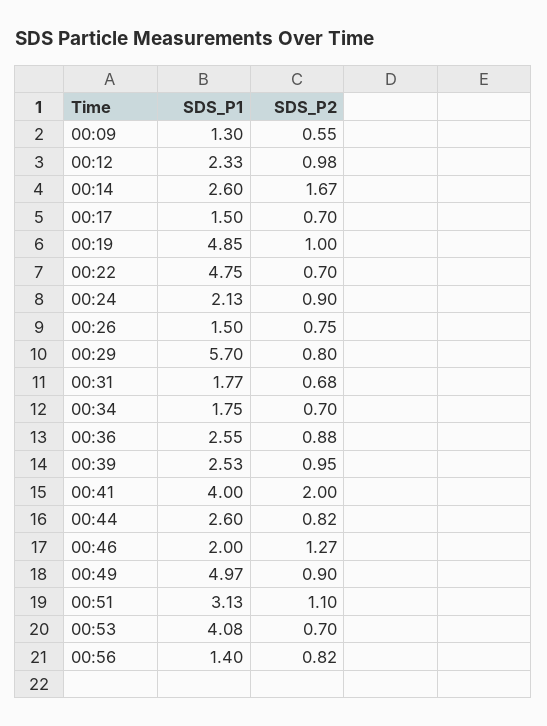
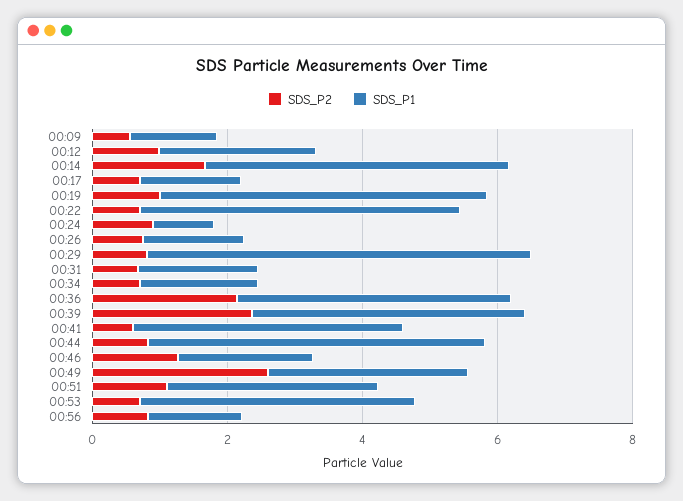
  {
    "SDS_P1": {
      "00:09": 1.3,
      "00:12": 2.33,
-     "00:14": 2.6,
+     "00:14": 4.5,
      "00:17": 1.5,
      "00:19": 4.85,
      "00:22": 4.75,
-     "00:24": 2.13,
+     "00:24": 1,
      "00:26": 1.5,
      "00:29": 5.7,
      "00:31": 1.77,
      "00:34": 1.75,
-     "00:36": 2.55,
+     "00:36": 4,
-     "00:39": 2.53,
+     "00:39": 4,
      "00:41": 4,
-     "00:44": 2.6,
+     "00:44": 5,
      "00:46": 2,
-     "00:49": 4.97,
+     "00:49": 3,
      "00:51": 3.13,
      "00:53": 4.08,
      "00:56": 1.4
    },
    "SDS_P2": {
      "00:09": 0.55,
      "00:12": 0.98,
      "00:14": 1.67,
      "00:17": 0.7,
      "00:19": 1,
      "00:22": 0.7,
      "00:24": 0.9,
      "00:26": 0.75,
      "00:29": 0.8,
      "00:31": 0.68,
      "00:34": 0.7,
-     "00:36": 0.88,
+     "00:36": 2,
-     "00:39": 0.95,
+     "00:39": 2.5,
-     "00:41": 2,
+     "00:41": 0.5,
      "00:44": 0.82,
      "00:46": 1.27,
-     "00:49": 0.9,
+     "00:49": 2.5,
      "00:51": 1.1,
      "00:53": 0.7,
      "00:56": 0.82
    }
  }

